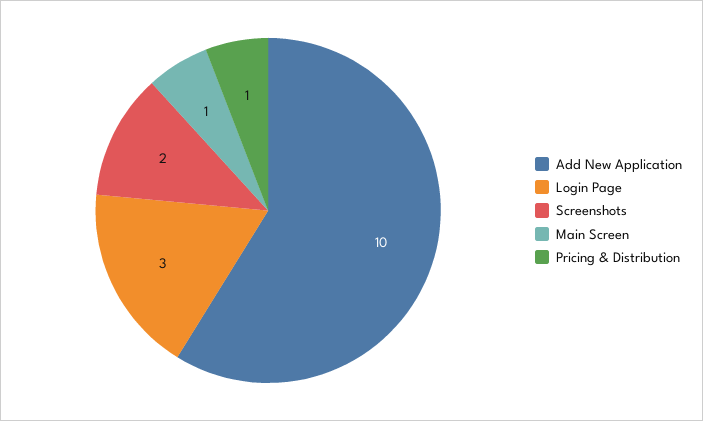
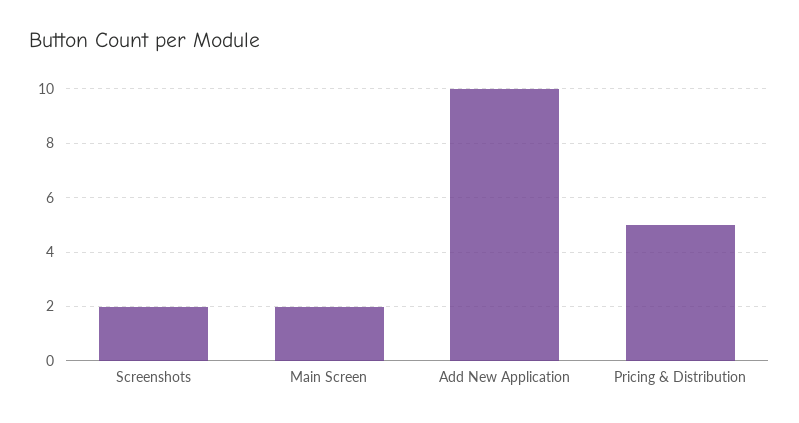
  {
    "Add New Application": 10,
-   "Login Page": 3,
    "Screenshots": 2,
-   "Main Screen": 1,
+   "Main Screen": 2,
-   "Pricing & Distribution": 1
+   "Pricing & Distribution": 5
  }

